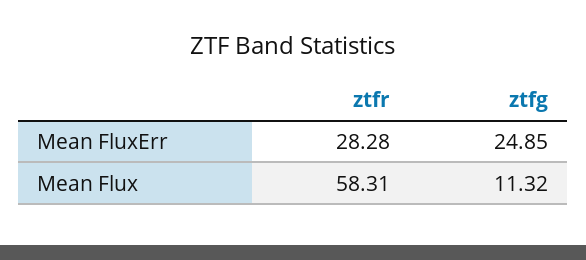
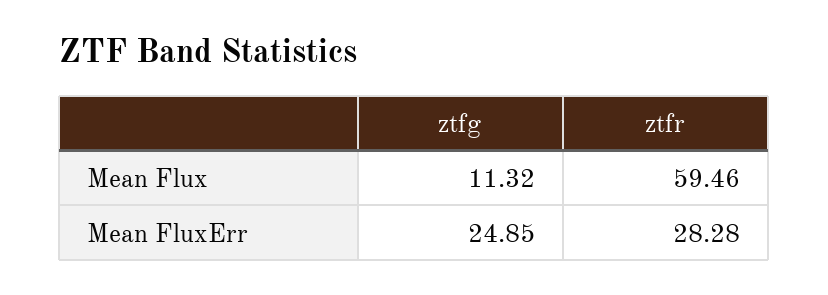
  {
    "ztfr": {
      "Mean FluxErr": 28.28,
-     "Mean Flux": 58.31
+     "Mean Flux": 59.46
    },
    "ztfg": {
      "Mean FluxErr": 24.85,
      "Mean Flux": 11.32
    }
  }

